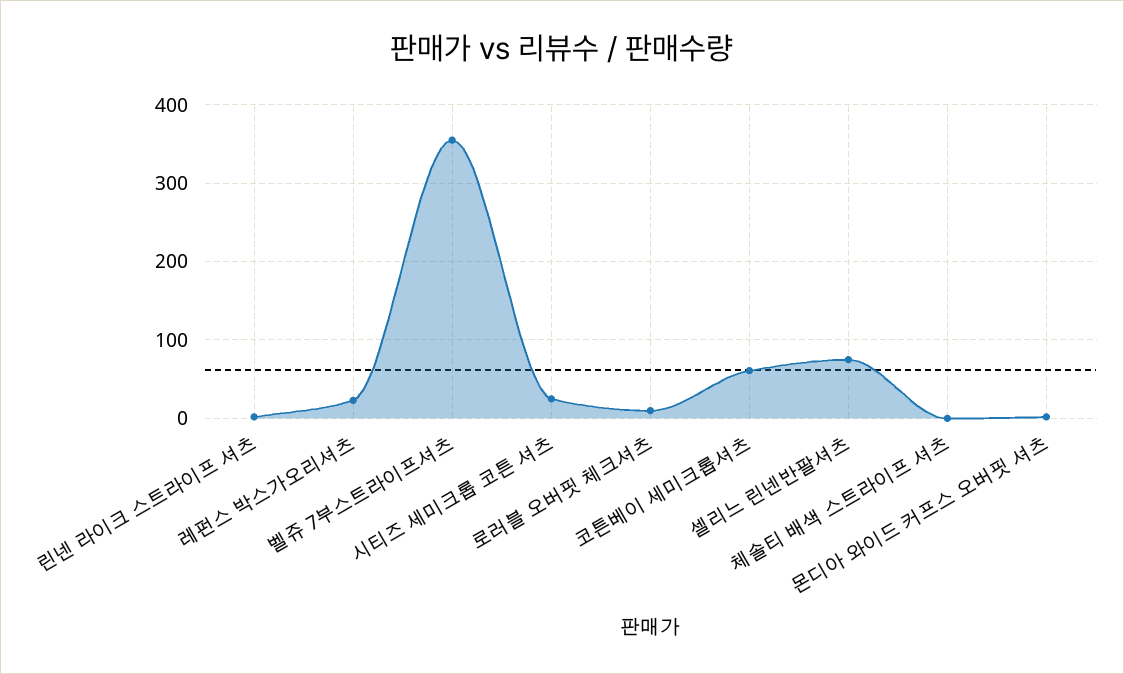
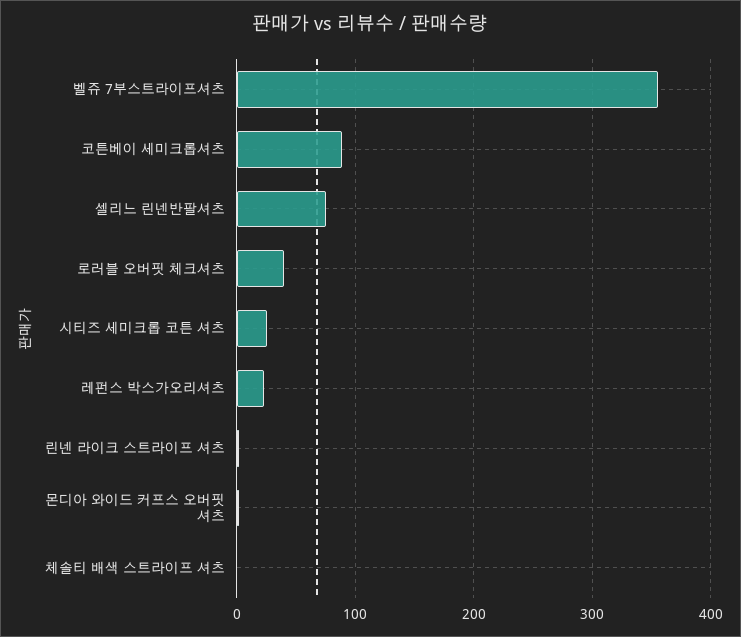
  {
    "린넨 라이크 스트라이프 셔츠": 0,
    "레펀스 박스가오리셔츠": 20,
    "벨쥬 7부스트라이프셔츠": 360,
    "시티즈 세미크롭 코튼 셔츠": 30,
-   "로러블 오버핏 체크셔츠": 10,
+   "로러블 오버핏 체크셔츠": 40,
-   "코튼베이 세미크롭셔츠": 60,
+   "코튼베이 세미크롭셔츠": 90,
    "셀리느 린넨반팔셔츠": 80,
    "체솔티 배색 스트라이프 셔츠": 0,
    "몬디아 와이드 커프스 오버핏 셔츠": 0
  }

